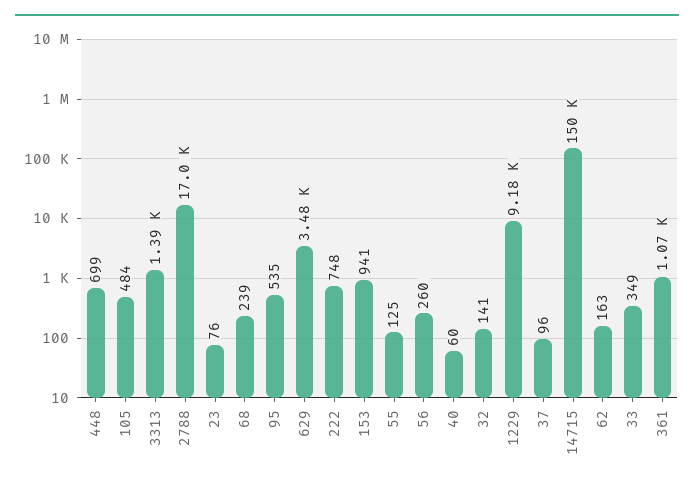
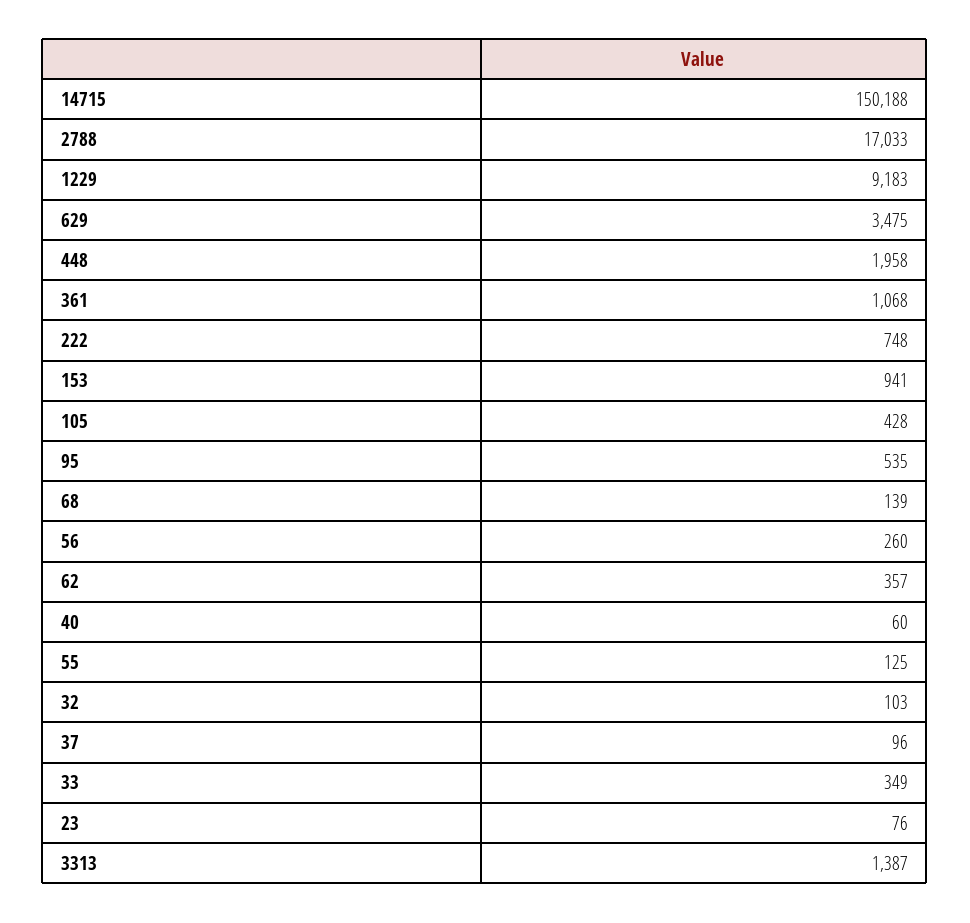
  {
-   "448": 699,
+   "448": 1958,
-   "105": 484,
+   "105": 428,
    "3313": 1387,
    "2788": 17033,
    "23": 76,
-   "68": 239,
+   "68": 139,
    "95": 535,
    "629": 3475,
    "222": 748,
    "153": 941,
    "55": 125,
    "56": 260,
    "40": 60,
-   "32": 141,
+   "32": 103,
    "1229": 9183,
    "37": 96,
    "14715": 150188,
-   "62": 163,
+   "62": 357,
    "33": 349,
    "361": 1068
  }

